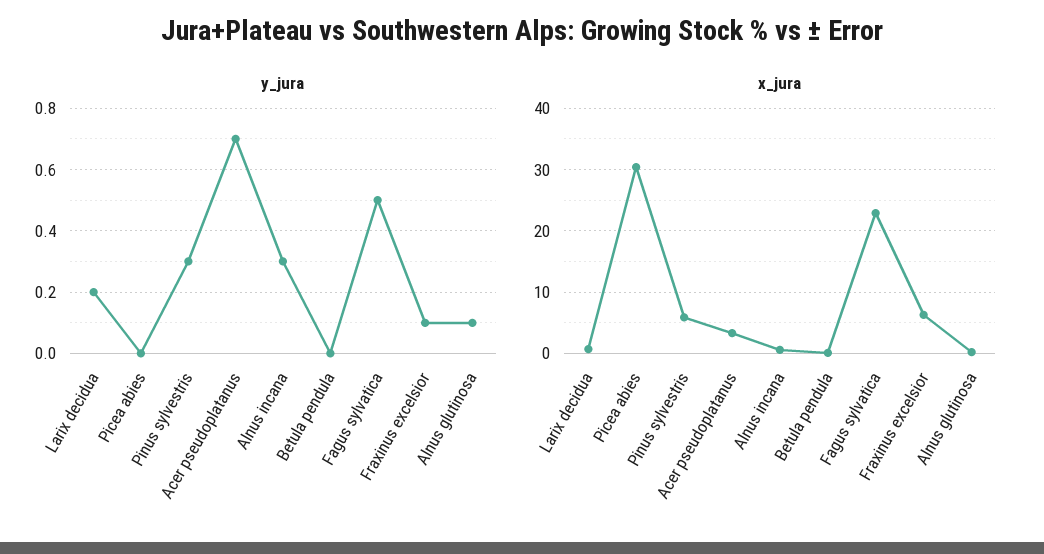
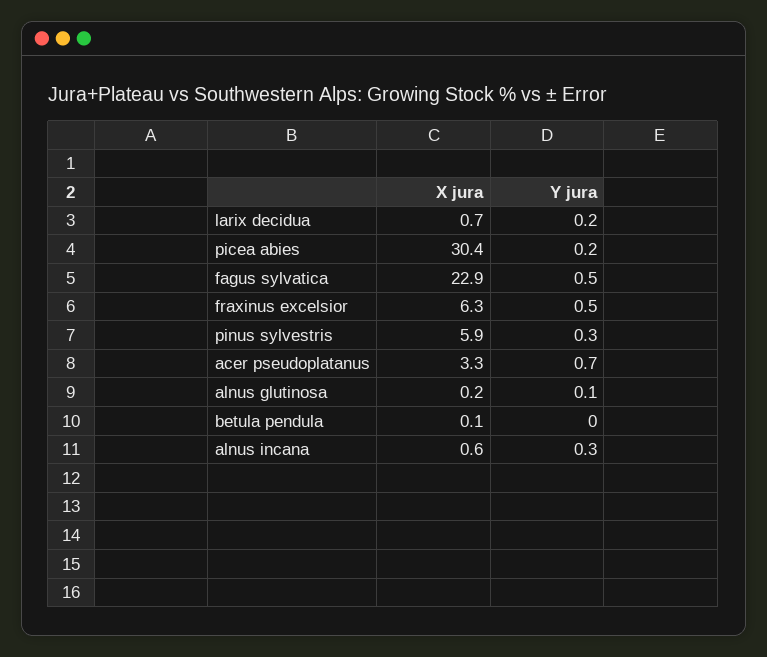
  {
    "y_jura": {
      "Larix decidua": 0.2,
-     "Picea abies": 0,
+     "Picea abies": 0.2,
      "Pinus sylvestris": 0.3,
      "Acer pseudoplatanus": 0.7,
      "Alnus incana": 0.3,
      "Betula pendula": 0,
      "Fagus sylvatica": 0.5,
-     "Fraxinus excelsior": 0.1,
+     "Fraxinus excelsior": 0.5,
      "Alnus glutinosa": 0.1
    },
    "x_jura": {
      "Larix decidua": 0.7,
      "Picea abies": 30.4,
      "Pinus sylvestris": 5.9,
      "Acer pseudoplatanus": 3.3,
      "Alnus incana": 0.6,
      "Betula pendula": 0.1,
      "Fagus sylvatica": 22.9,
      "Fraxinus excelsior": 6.3,
      "Alnus glutinosa": 0.2
    }
  }

